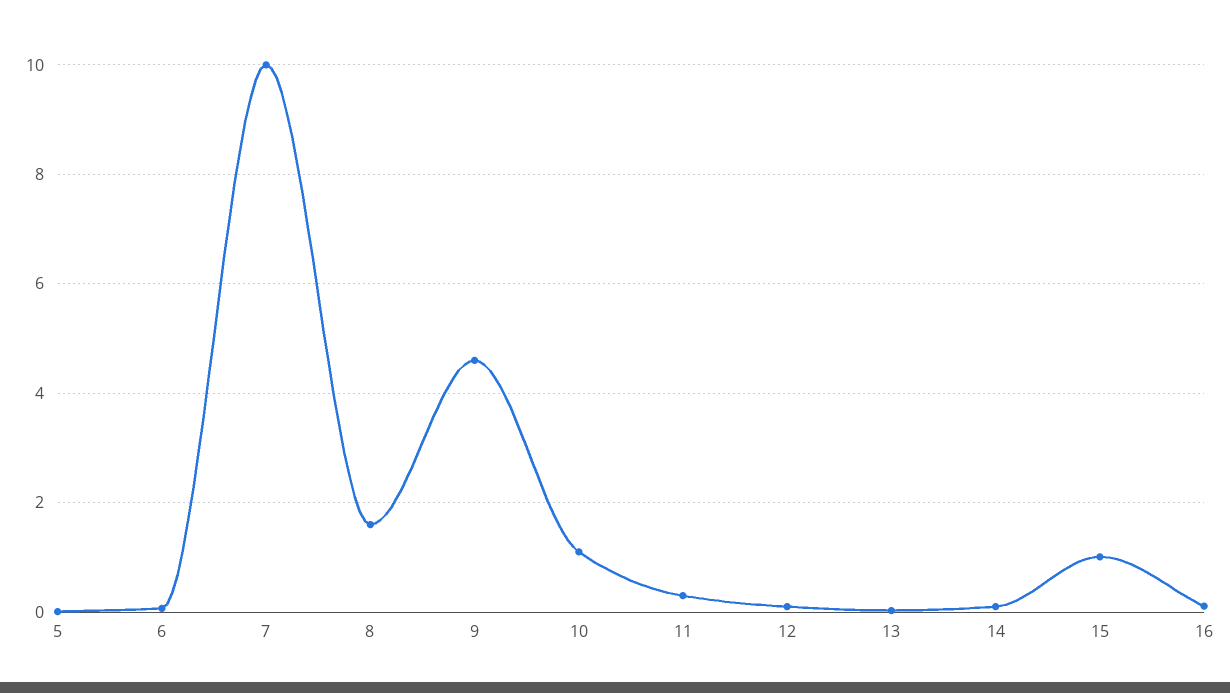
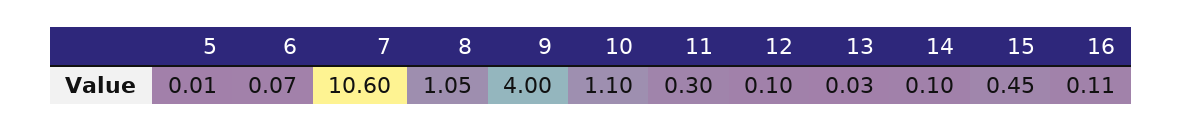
  {
    "5": 0.01,
    "6": 0.07,
-   "7": 10,
+   "7": 10.6,
-   "8": 1.6,
+   "8": 1.05,
-   "9": 4.6,
+   "9": 4,
    "10": 1.1,
    "11": 0.3,
    "12": 0.1,
    "13": 0.03,
    "14": 0.1,
-   "15": 1,
+   "15": 0.45,
    "16": 0.11
  }

